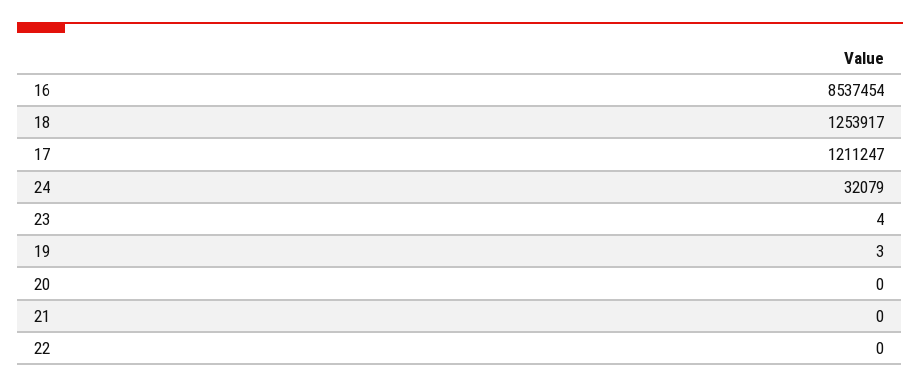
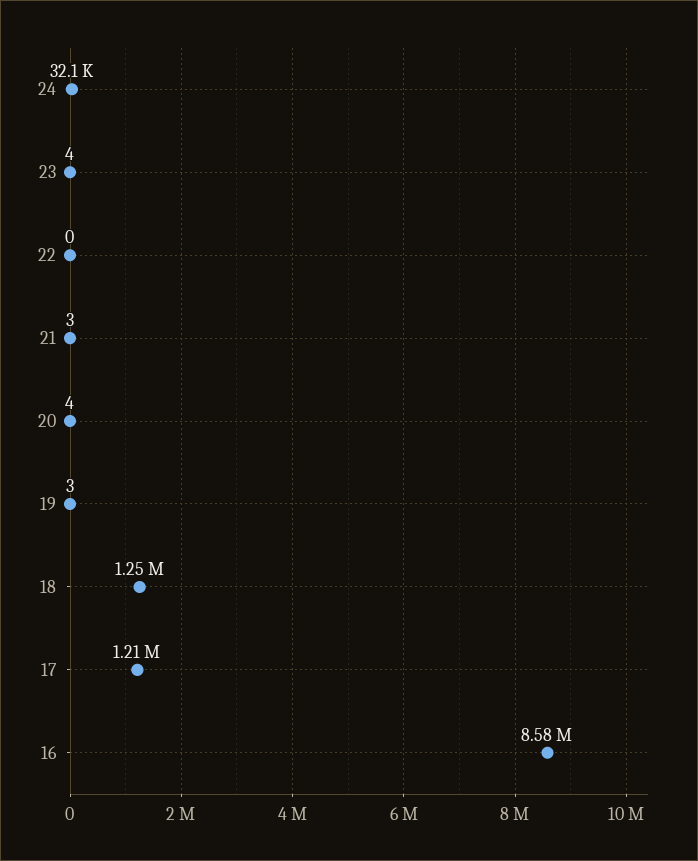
  {
-   "16": 8537454,
+   "16": 8580000,
    "18": 1253917,
    "17": 1211247,
    "24": 32079,
    "23": 4,
    "19": 3,
-   "20": 0,
+   "20": 4,
-   "21": 0,
+   "21": 3,
    "22": 0
  }

